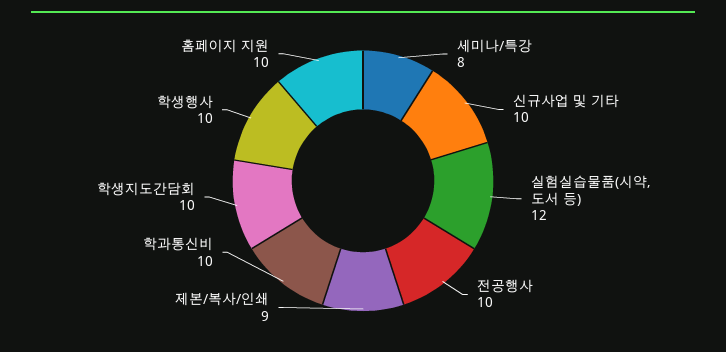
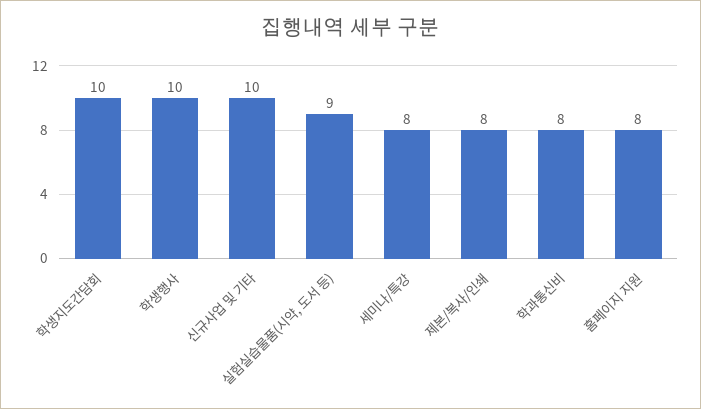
  {
    "세미나/특강": 8,
    "신규사업 및 기타": 10,
-   "실험실습물품(시약, 도서 등)": 12,
+   "실험실습물품(시약, 도서 등)": 9,
-   "전공행사": 10,
-   "제본/복사/인쇄": 9,
+   "제본/복사/인쇄": 8,
-   "학과통신비": 10,
+   "학과통신비": 8,
    "학생지도간담회": 10,
    "학생행사": 10,
-   "홈페이지 지원": 10
+   "홈페이지 지원": 8
  }

